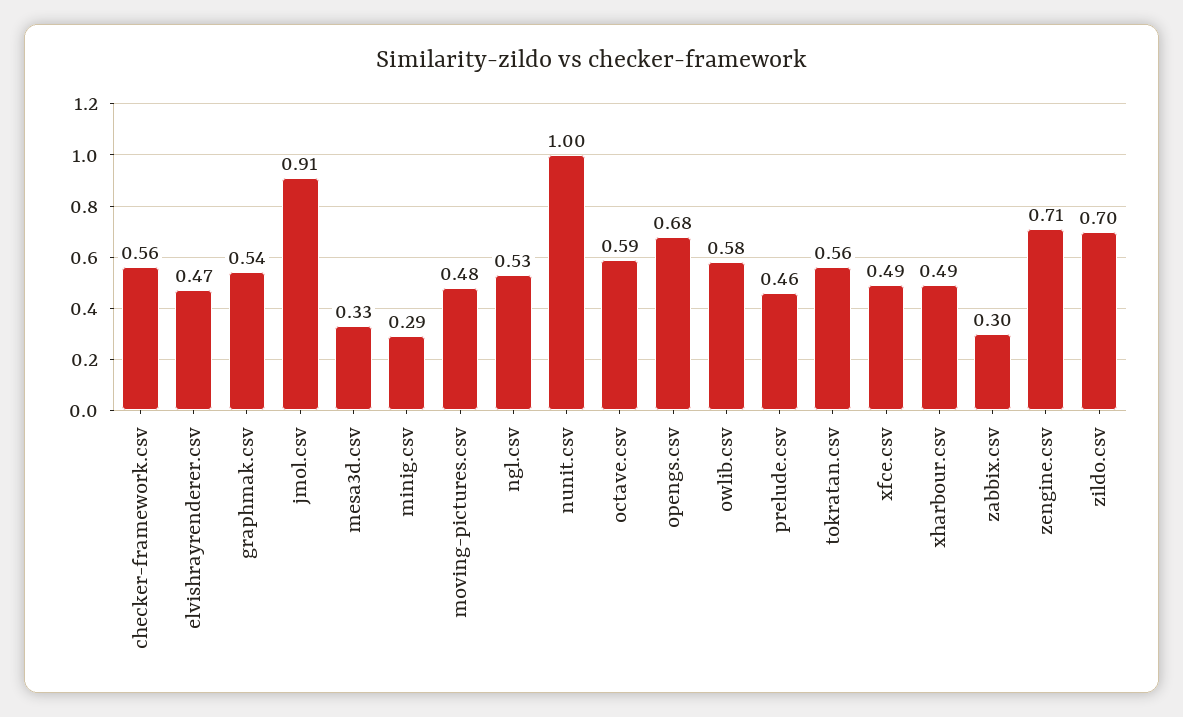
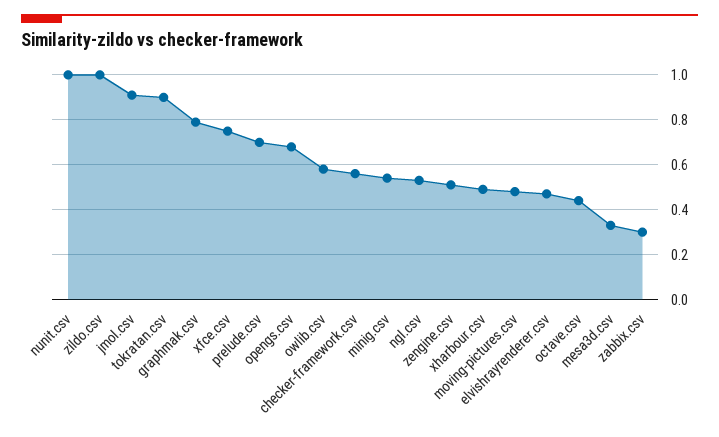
  {
    "checker-framework.csv": 0.56,
    "elvishrayrenderer.csv": 0.47,
-   "graphmak.csv": 0.54,
+   "graphmak.csv": 0.8,
    "jmol.csv": 0.91,
    "mesa3d.csv": 0.33,
-   "minig.csv": 0.29,
+   "minig.csv": 0.55,
    "moving-pictures.csv": 0.48,
    "ngl.csv": 0.53,
    "nunit.csv": 1,
-   "octave.csv": 0.59,
+   "octave.csv": 0.45,
    "opengs.csv": 0.68,
    "owlib.csv": 0.58,
-   "prelude.csv": 0.46,
+   "prelude.csv": 0.7,
-   "tokratan.csv": 0.56,
+   "tokratan.csv": 0.9,
-   "xfce.csv": 0.49,
+   "xfce.csv": 0.75,
    "xharbour.csv": 0.49,
    "zabbix.csv": 0.3,
-   "zengine.csv": 0.71,
+   "zengine.csv": 0.5,
-   "zildo.csv": 0.7
+   "zildo.csv": 1
  }

